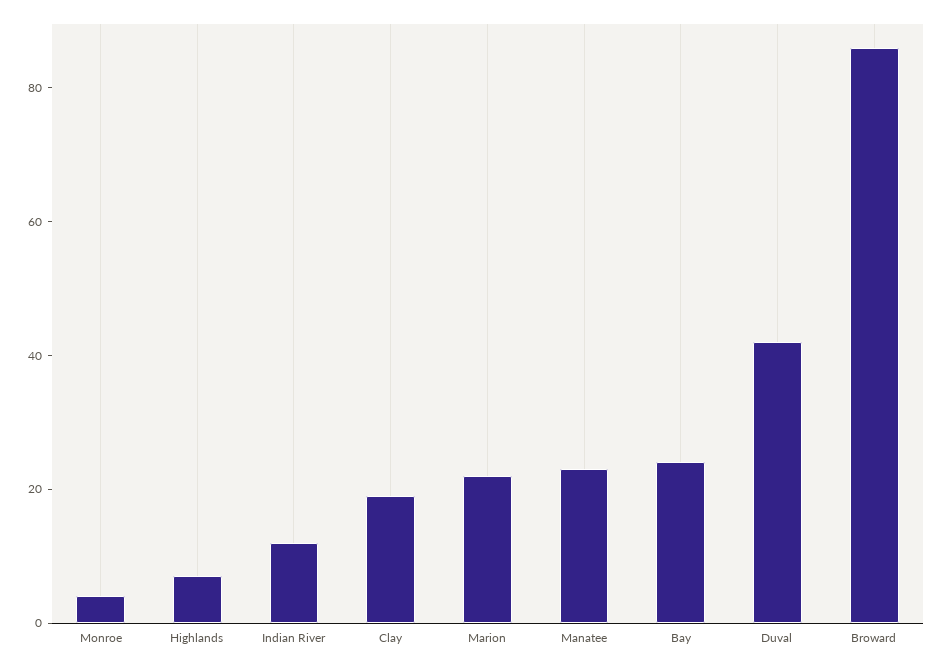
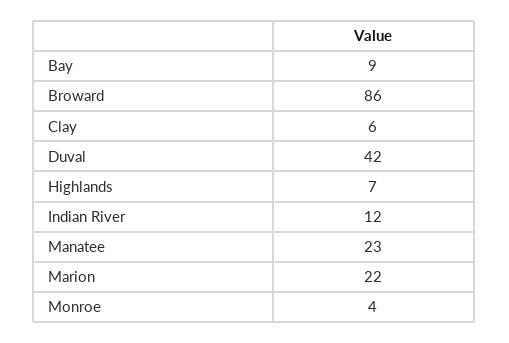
  {
    "Monroe": 4,
    "Highlands": 7,
    "Indian River": 12,
-   "Clay": 20,
+   "Clay": 6,
    "Marion": 22,
    "Manatee": 23,
-   "Bay": 25,
+   "Bay": 9,
    "Duval": 42,
    "Broward": 86
  }

